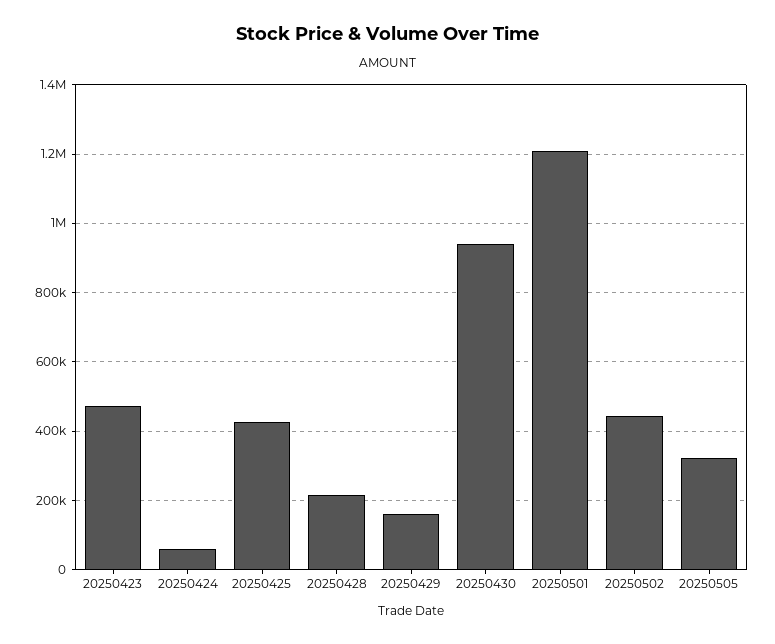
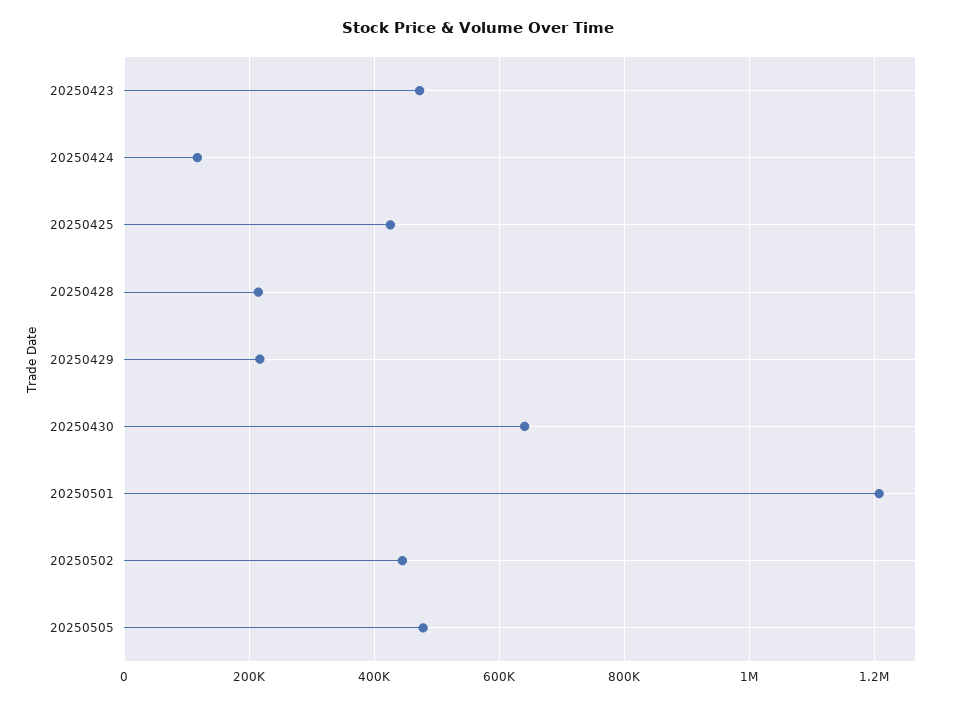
  {
    "20250423": 480000,
-   "20250424": 60000,
+   "20250424": 120000,
    "20250425": 420000,
    "20250428": 220000,
-   "20250429": 160000,
+   "20250429": 220000,
-   "20250430": 940000,
+   "20250430": 640000,
    "20250501": 1200000,
    "20250502": 440000,
-   "20250505": 320000
+   "20250505": 480000
  }

